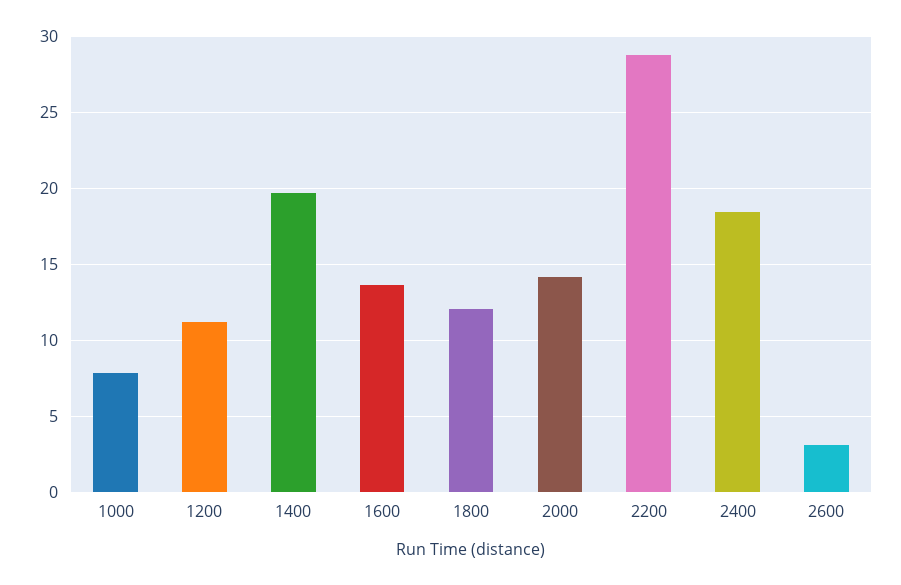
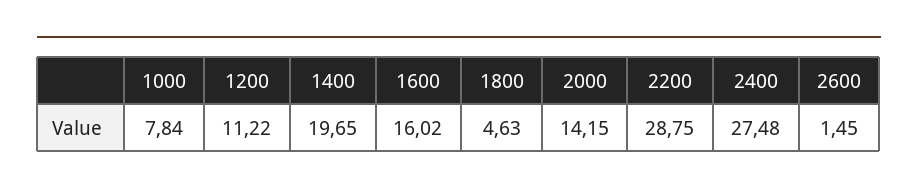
  {
    "1000": 7.84,
    "1200": 11.22,
    "1400": 19.65,
-   "1600": 13.5,
+   "1600": 16.02,
-   "1800": 12,
+   "1800": 4.63,
    "2000": 14.15,
    "2200": 28.75,
-   "2400": 18.5,
+   "2400": 27.48,
-   "2600": 3
+   "2600": 1.45
  }

